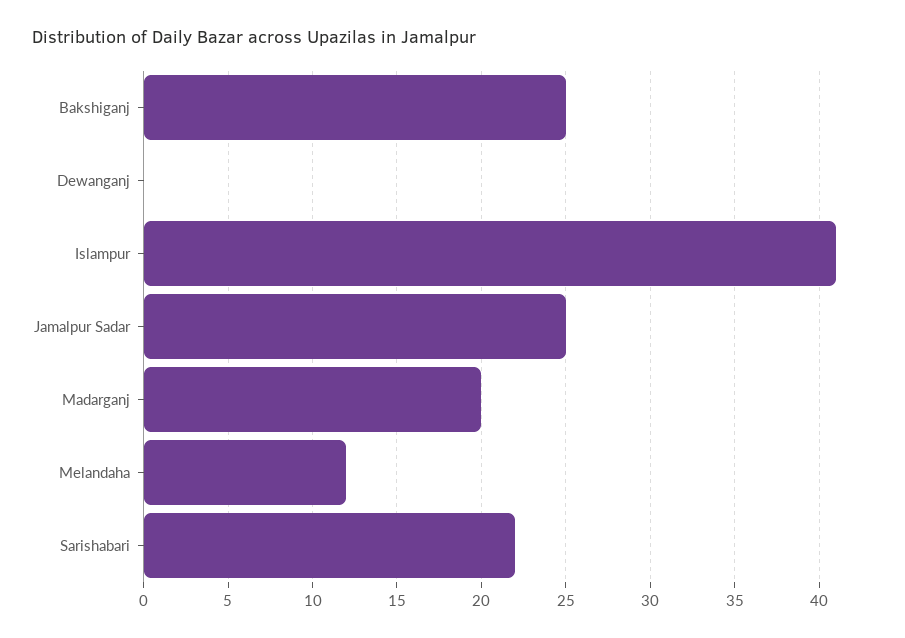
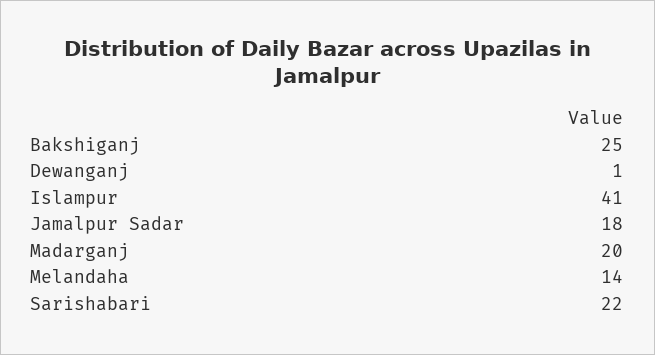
  {
    "Bakshiganj": 25,
-   "Dewanganj": 0,
+   "Dewanganj": 1,
    "Islampur": 41,
-   "Jamalpur Sadar": 25,
+   "Jamalpur Sadar": 18,
    "Madarganj": 20,
-   "Melandaha": 12,
+   "Melandaha": 14,
    "Sarishabari": 22
  }

